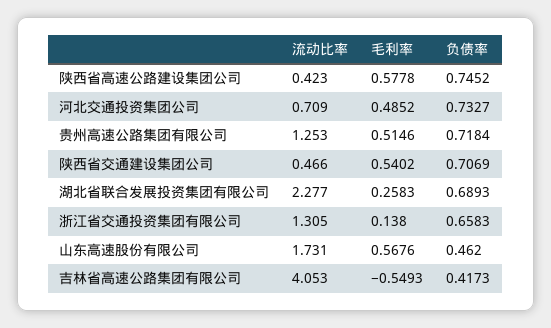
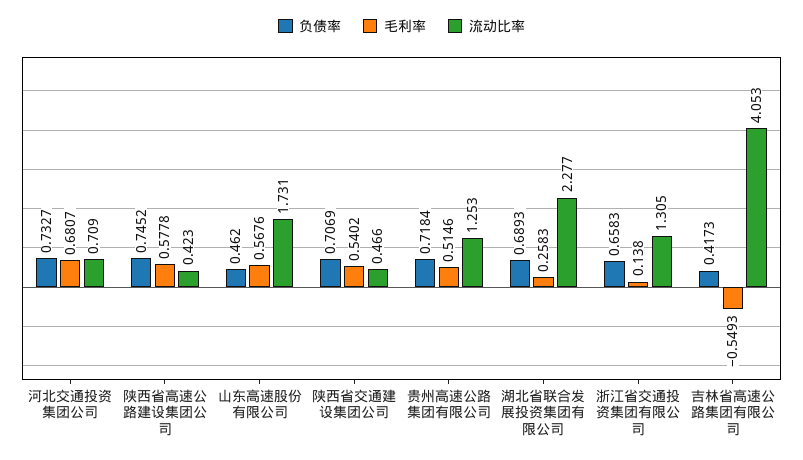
  {
    "流动比率": {
      "陕西省高速公路建设集团公司": 0.423,
      "河北交通投资集团公司": 0.709,
      "贵州高速公路集团有限公司": 1.253,
      "陕西省交通建设集团公司": 0.466,
      "湖北省联合发展投资集团有限公司": 2.277,
      "浙江省交通投资集团有限公司": 1.305,
      "山东高速股份有限公司": 1.731,
      "吉林省高速公路集团有限公司": 4.053
    },
    "毛利率": {
      "陕西省高速公路建设集团公司": 0.5778,
-     "河北交通投资集团公司": 0.4852,
+     "河北交通投资集团公司": 0.6807,
      "贵州高速公路集团有限公司": 0.5146,
      "陕西省交通建设集团公司": 0.5402,
      "湖北省联合发展投资集团有限公司": 0.2583,
      "浙江省交通投资集团有限公司": 0.138,
      "山东高速股份有限公司": 0.5676,
      "吉林省高速公路集团有限公司": -0.5493
    },
    "负债率": {
      "陕西省高速公路建设集团公司": 0.7452,
      "河北交通投资集团公司": 0.7327,
      "贵州高速公路集团有限公司": 0.7184,
      "陕西省交通建设集团公司": 0.7069,
      "湖北省联合发展投资集团有限公司": 0.6893,
      "浙江省交通投资集团有限公司": 0.6583,
      "山东高速股份有限公司": 0.462,
      "吉林省高速公路集团有限公司": 0.4173
    }
  }

